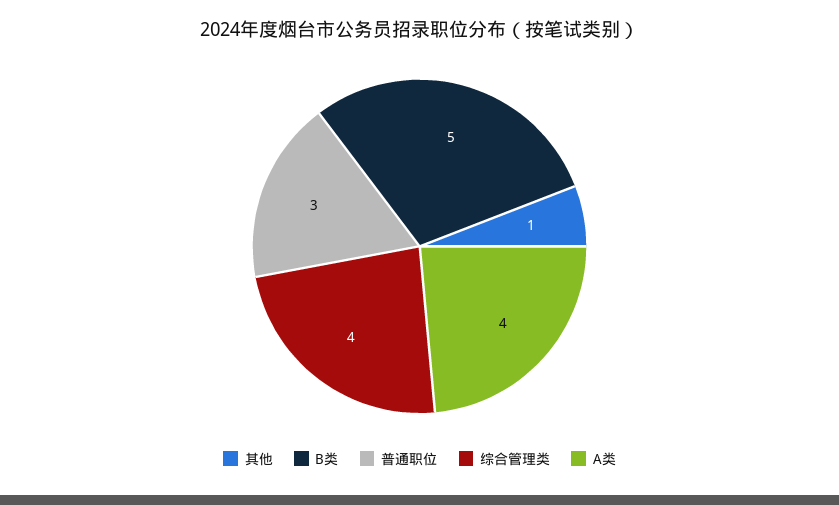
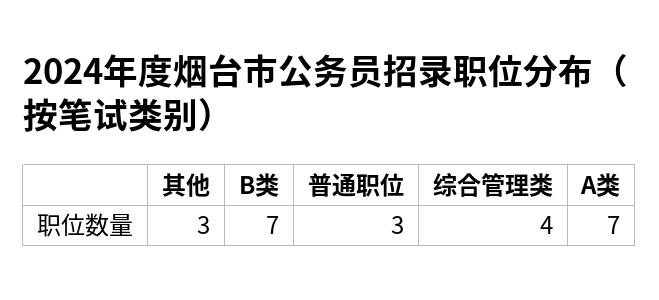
  {
-   "其他": 1,
+   "其他": 3,
-   "B类": 5,
+   "B类": 7,
    "普通职位": 3,
    "综合管理类": 4,
-   "A类": 4
+   "A类": 7
  }

